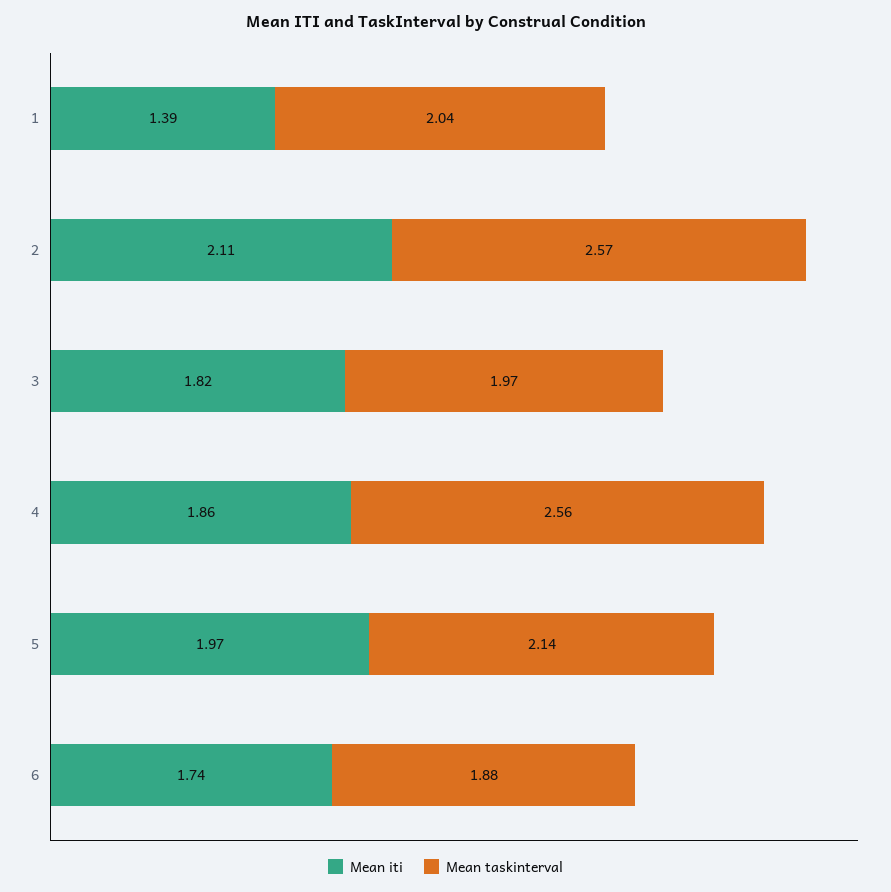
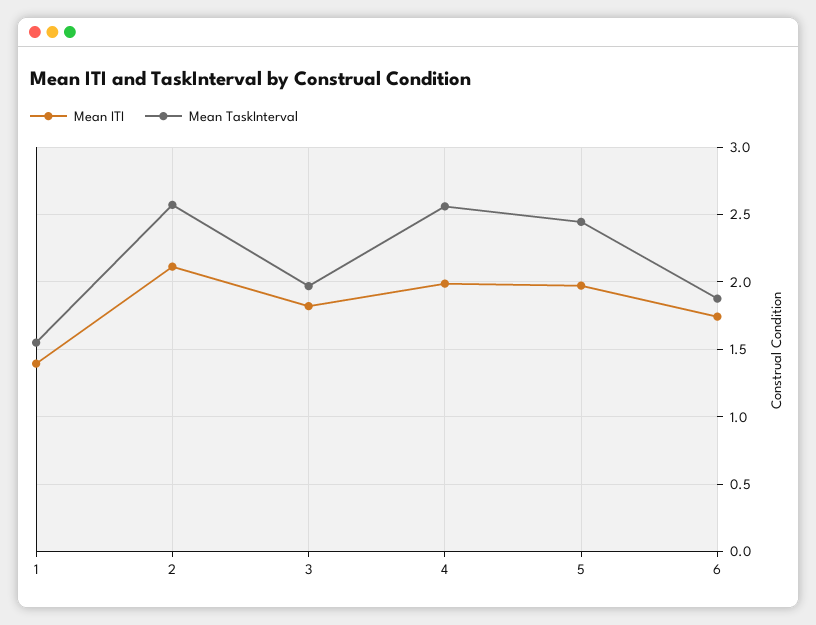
  {
    "Mean iti": {
      "1": 1.39,
      "2": 2.11,
      "3": 1.82,
-     "4": 1.86,
+     "4": 2,
      "5": 1.97,
      "6": 1.74
    },
    "Mean taskinterval": {
-     "1": 2.04,
+     "1": 1.55,
      "2": 2.57,
      "3": 1.97,
      "4": 2.56,
-     "5": 2.14,
+     "5": 2.45,
      "6": 1.88
    }
  }

